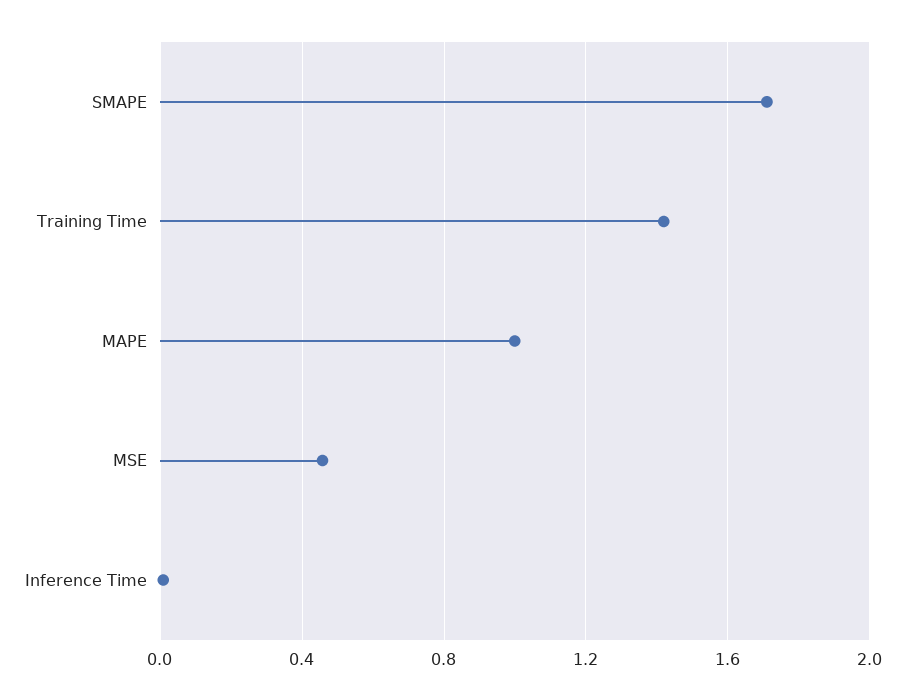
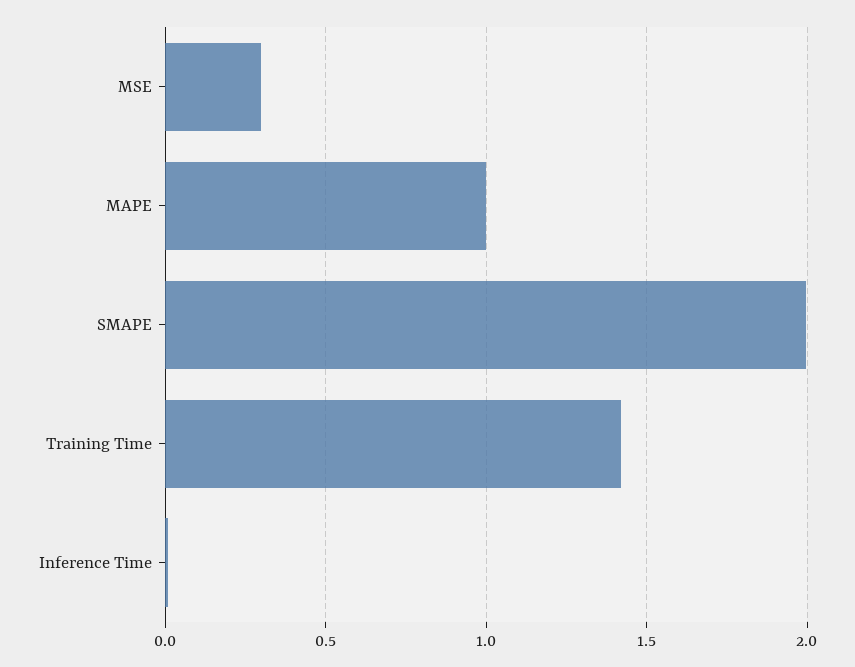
  {
-   "SMAPE": 1.7,
+   "SMAPE": 2,
    "Training Time": 1.4,
    "MAPE": 1,
-   "MSE": 0.45,
+   "MSE": 0.3,
    "Inference Time": 0
  }

